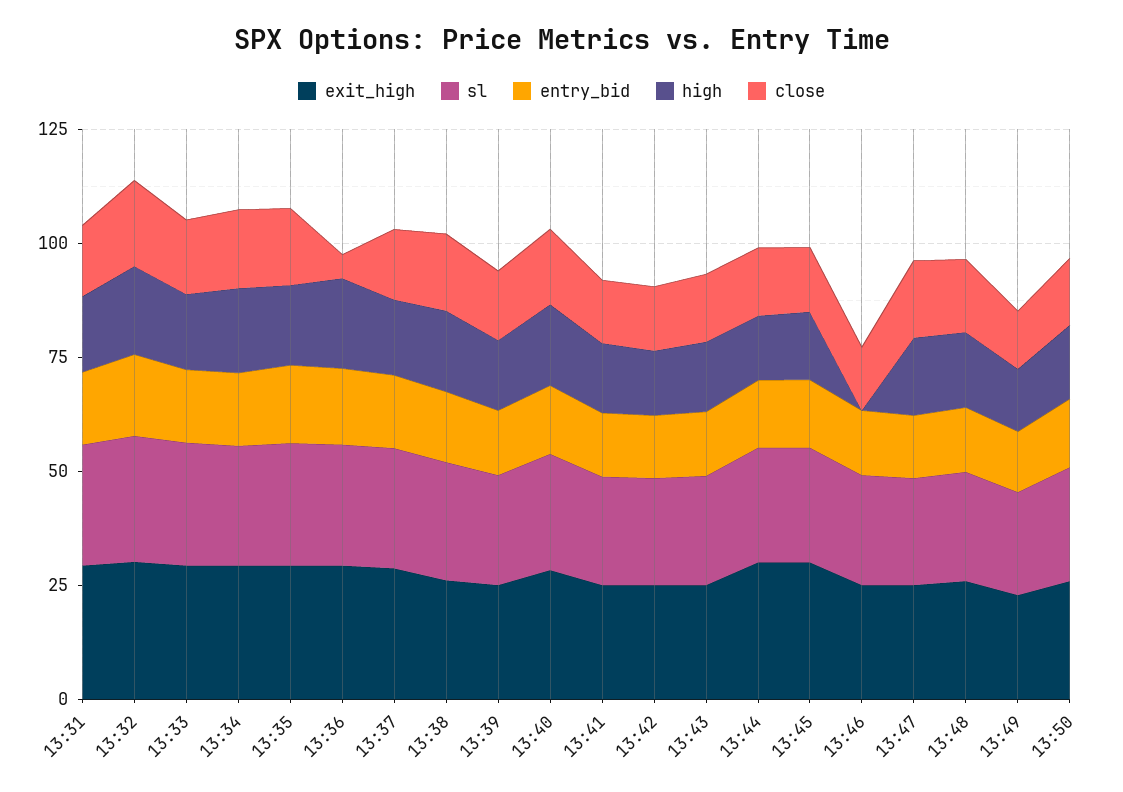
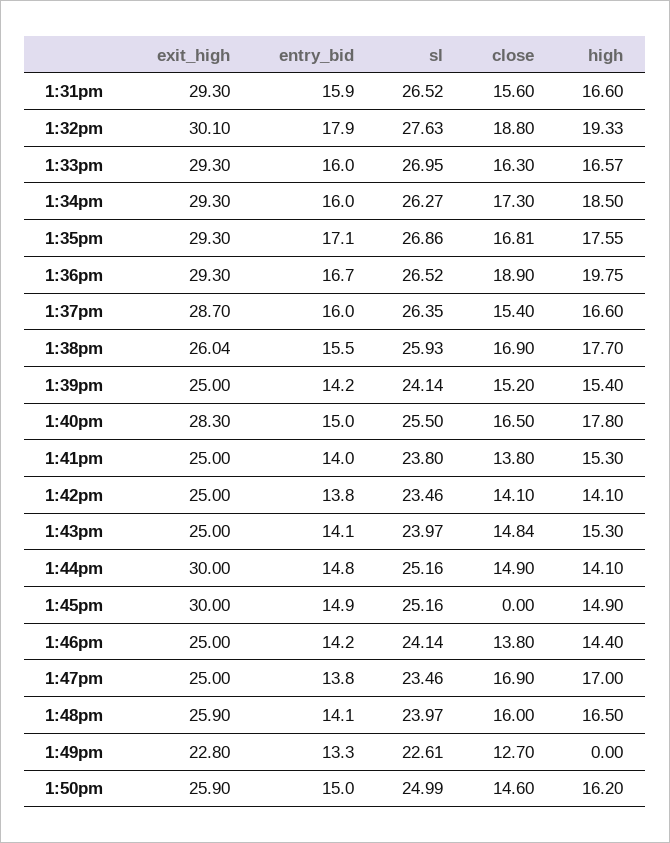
  {
    "exit_high": {
      "13:31": 29.3,
      "13:32": 30.1,
      "13:33": 29.3,
      "13:34": 29.3,
      "13:35": 29.3,
      "13:36": 29.3,
      "13:37": 28.7,
      "13:38": 26.04,
      "13:39": 25,
      "13:40": 28.3,
      "13:41": 25,
      "13:42": 25,
      "13:43": 25,
      "13:44": 30,
      "13:45": 30,
      "13:46": 25,
      "13:47": 25,
      "13:48": 25.9,
      "13:49": 22.8,
      "13:50": 25.9
    },
    "sl": {
      "13:31": 26.52,
      "13:32": 27.63,
      "13:33": 26.95,
      "13:34": 26.27,
      "13:35": 26.86,
      "13:36": 26.52,
      "13:37": 26.35,
      "13:38": 25.93,
      "13:39": 24.14,
      "13:40": 25.5,
      "13:41": 23.8,
      "13:42": 23.46,
      "13:43": 23.97,
      "13:44": 25.16,
      "13:45": 25.16,
      "13:46": 24.14,
      "13:47": 23.46,
      "13:48": 23.97,
      "13:49": 22.61,
      "13:50": 24.99
    },
    "entry_bid": {
      "13:31": 15.9,
      "13:32": 17.9,
      "13:33": 16,
      "13:34": 16,
      "13:35": 17.1,
      "13:36": 16.7,
      "13:37": 16,
      "13:38": 15.5,
      "13:39": 14.2,
      "13:40": 15,
      "13:41": 14,
      "13:42": 13.8,
      "13:43": 14.1,
      "13:44": 14.8,
      "13:45": 14.9,
      "13:46": 14.2,
      "13:47": 13.8,
      "13:48": 14.1,
      "13:49": 13.3,
      "13:50": 15
    },
    "high": {
      "13:31": 16.6,
      "13:32": 19.33,
      "13:33": 16.57,
      "13:34": 18.5,
      "13:35": 17.55,
      "13:36": 19.75,
      "13:37": 16.6,
      "13:38": 17.7,
      "13:39": 15.4,
      "13:40": 17.8,
      "13:41": 15.3,
      "13:42": 14.1,
      "13:43": 15.3,
      "13:44": 14.1,
      "13:45": 14.9,
-     "13:46": 0,
+     "13:46": 14.4,
      "13:47": 17,
      "13:48": 16.5,
-     "13:49": 15,
+     "13:49": 0,
      "13:50": 16.2
    },
    "close": {
      "13:31": 15.6,
      "13:32": 18.8,
      "13:33": 16.3,
      "13:34": 17.3,
      "13:35": 16.81,
-     "13:36": 5,
+     "13:36": 18.9,
      "13:37": 15.4,
      "13:38": 16.9,
      "13:39": 15.2,
      "13:40": 16.5,
      "13:41": 13.8,
      "13:42": 14.1,
      "13:43": 14.84,
      "13:44": 14.9,
-     "13:45": 15,
+     "13:45": 0,
      "13:46": 13.8,
      "13:47": 16.9,
      "13:48": 16,
      "13:49": 12.7,
      "13:50": 14.6
    }
  }

